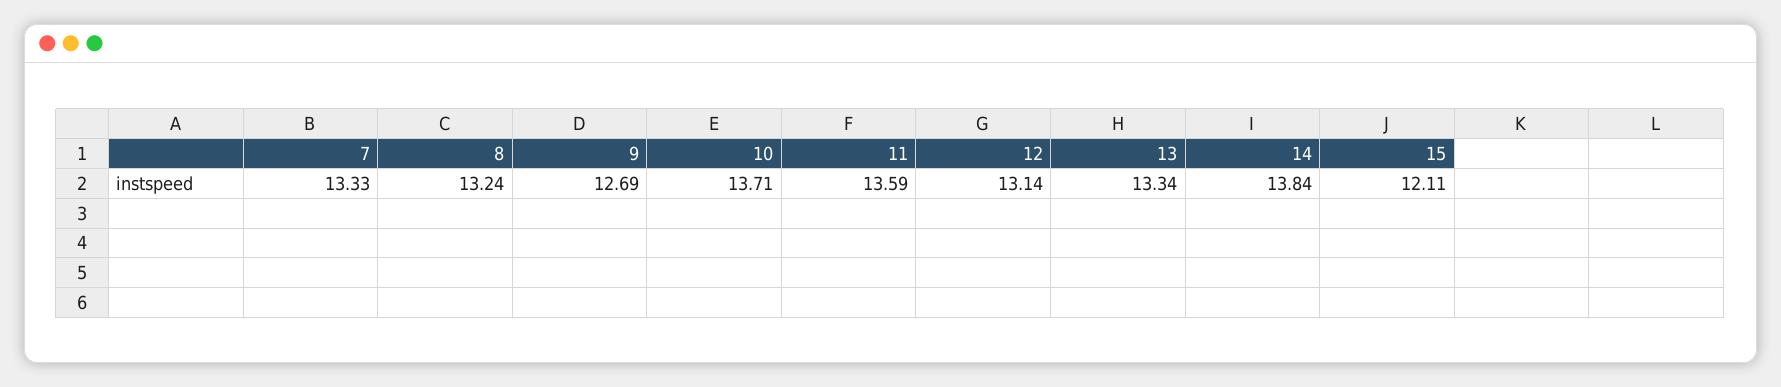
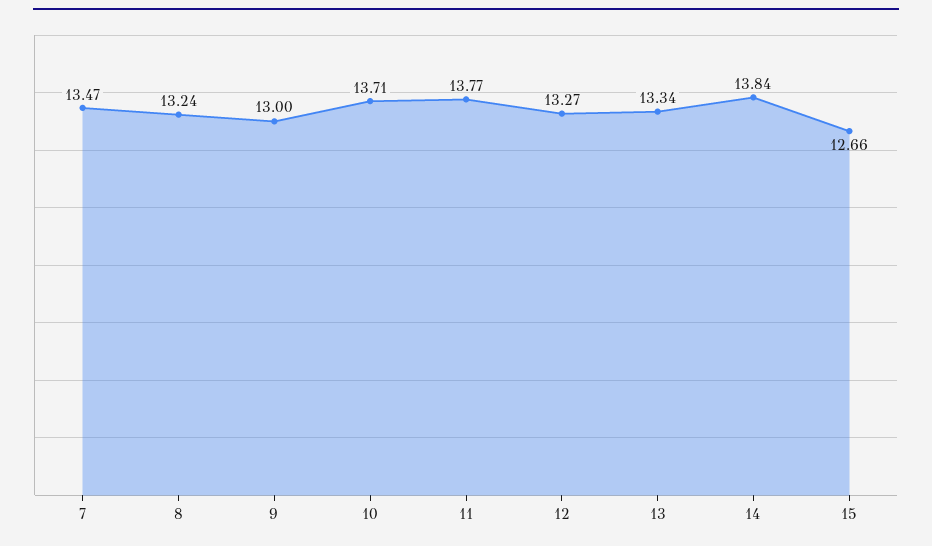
  {
-   "7": 13.33,
+   "7": 13.47,
    "8": 13.24,
-   "9": 12.69,
+   "9": 13,
    "10": 13.71,
-   "11": 13.59,
+   "11": 13.77,
-   "12": 13.14,
+   "12": 13.27,
    "13": 13.34,
    "14": 13.84,
-   "15": 12.11
+   "15": 12.66
  }

